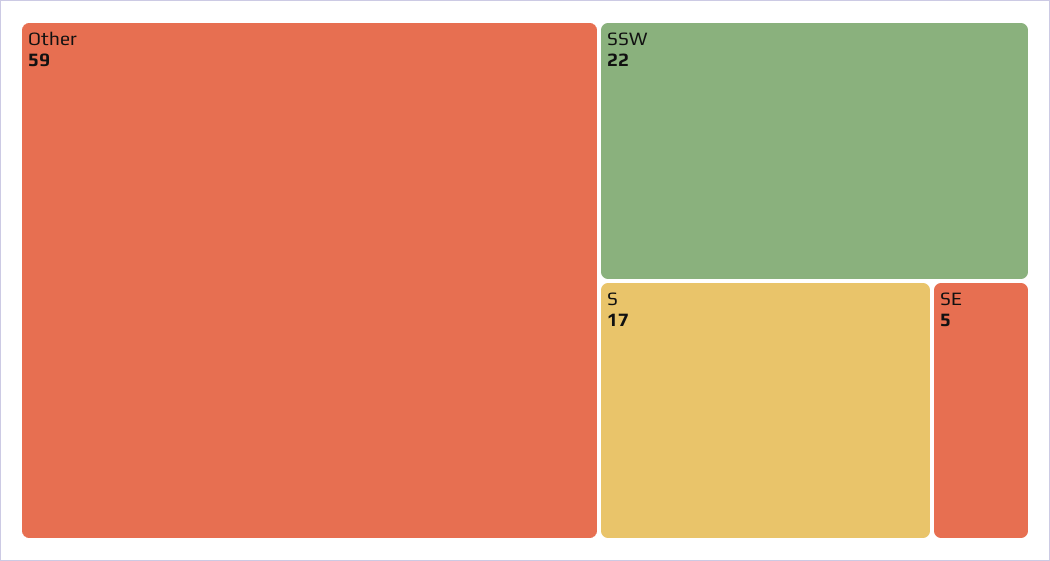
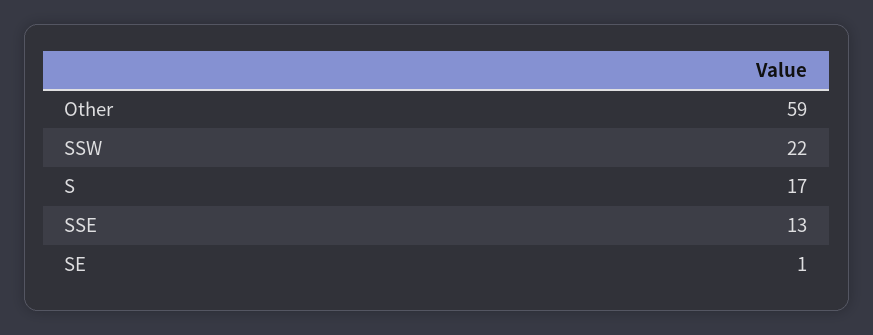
  {
    "Other": 59,
    "SSW": 22,
    "S": 17,
-   "SE": 5
+   "SE": 1,
+   "SSE": 13
  }

